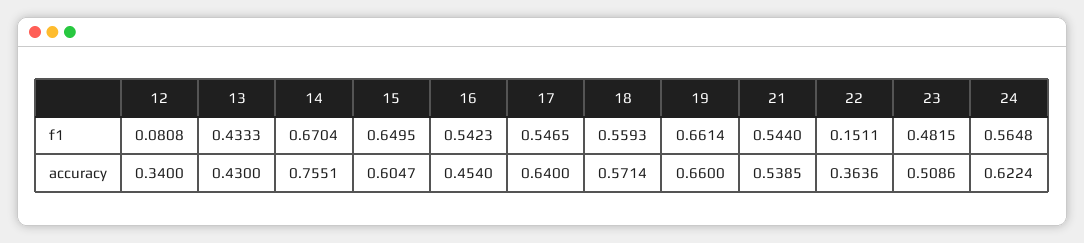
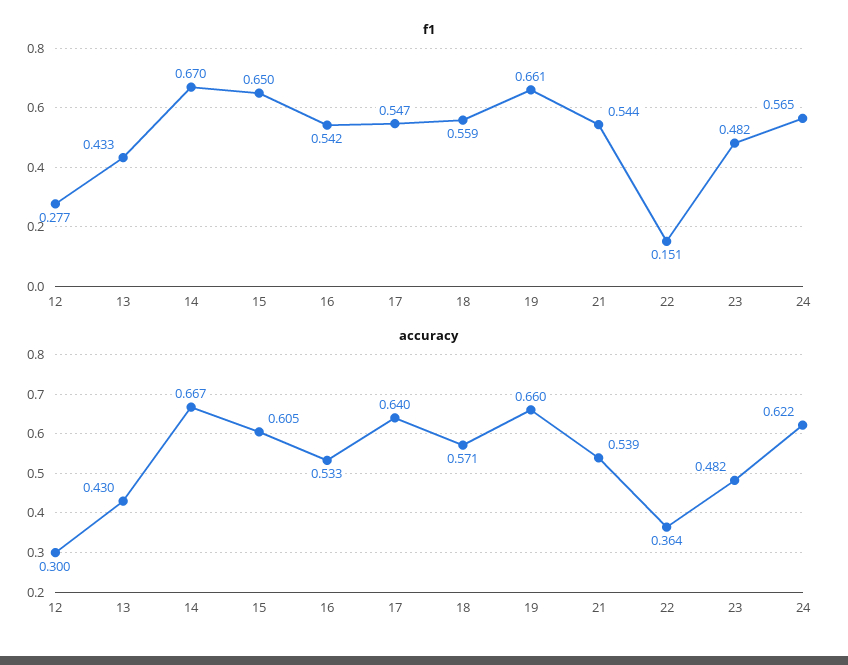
  {
    "f1": {
-     "12": 0.0808,
+     "12": 0.277,
      "13": 0.4333,
      "14": 0.6704,
      "15": 0.6495,
      "16": 0.5423,
      "17": 0.5465,
      "18": 0.5593,
      "19": 0.6614,
      "21": 0.544,
      "22": 0.1511,
      "23": 0.4815,
      "24": 0.5648
    },
    "accuracy": {
-     "12": 0.34,
+     "12": 0.3,
      "13": 0.43,
-     "14": 0.7551,
+     "14": 0.667,
      "15": 0.6047,
-     "16": 0.454,
+     "16": 0.533,
      "17": 0.64,
      "18": 0.5714,
      "19": 0.66,
      "21": 0.5385,
      "22": 0.3636,
-     "23": 0.5086,
+     "23": 0.482,
      "24": 0.6224
    }
  }

